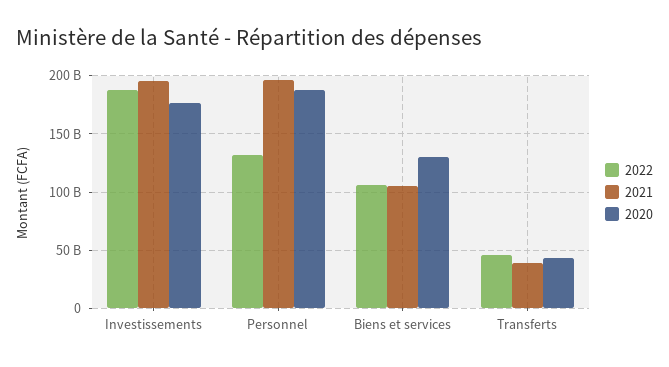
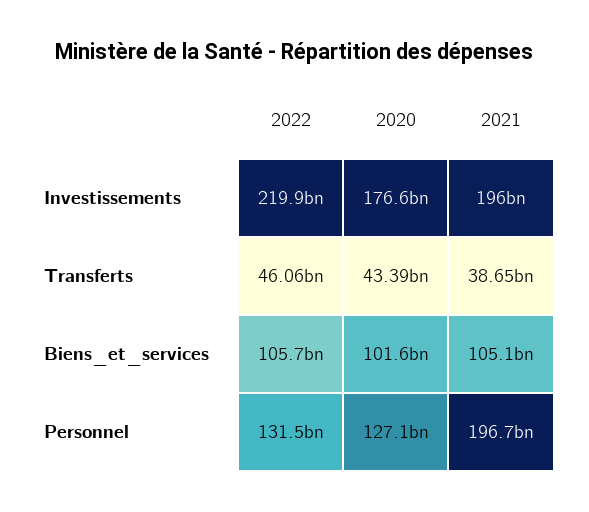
  {
    "2022": {
-     "Investissements": 190000000000,
+     "Investissements": 219900000000,
      "Personnel": 131500000000,
      "Biens et services": 105700000000,
      "Transferts": 46060000000
    },
    "2021": {
      "Investissements": 196000000000,
      "Personnel": 196700000000,
      "Biens et services": 105100000000,
      "Transferts": 38650000000
    },
    "2020": {
      "Investissements": 176600000000,
-     "Personnel": 190000000000,
+     "Personnel": 127100000000,
-     "Biens et services": 130000000000,
+     "Biens et services": 101600000000,
      "Transferts": 43390000000
    }
  }

